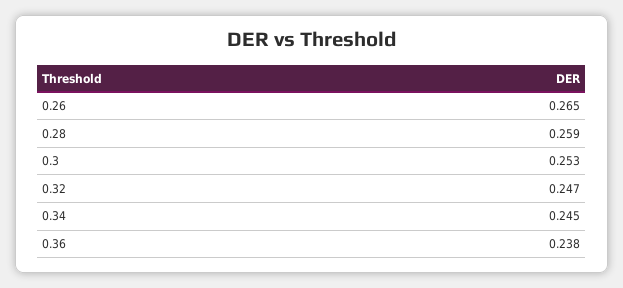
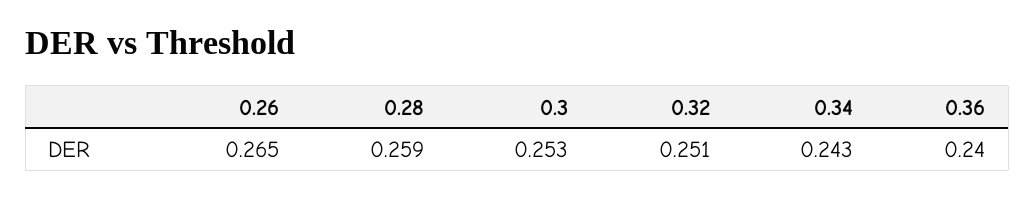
  {
    "0.26": 0.265,
    "0.28": 0.259,
    "0.3": 0.253,
-   "0.32": 0.247,
+   "0.32": 0.251,
-   "0.34": 0.245,
+   "0.34": 0.243,
-   "0.36": 0.238
+   "0.36": 0.24
  }

